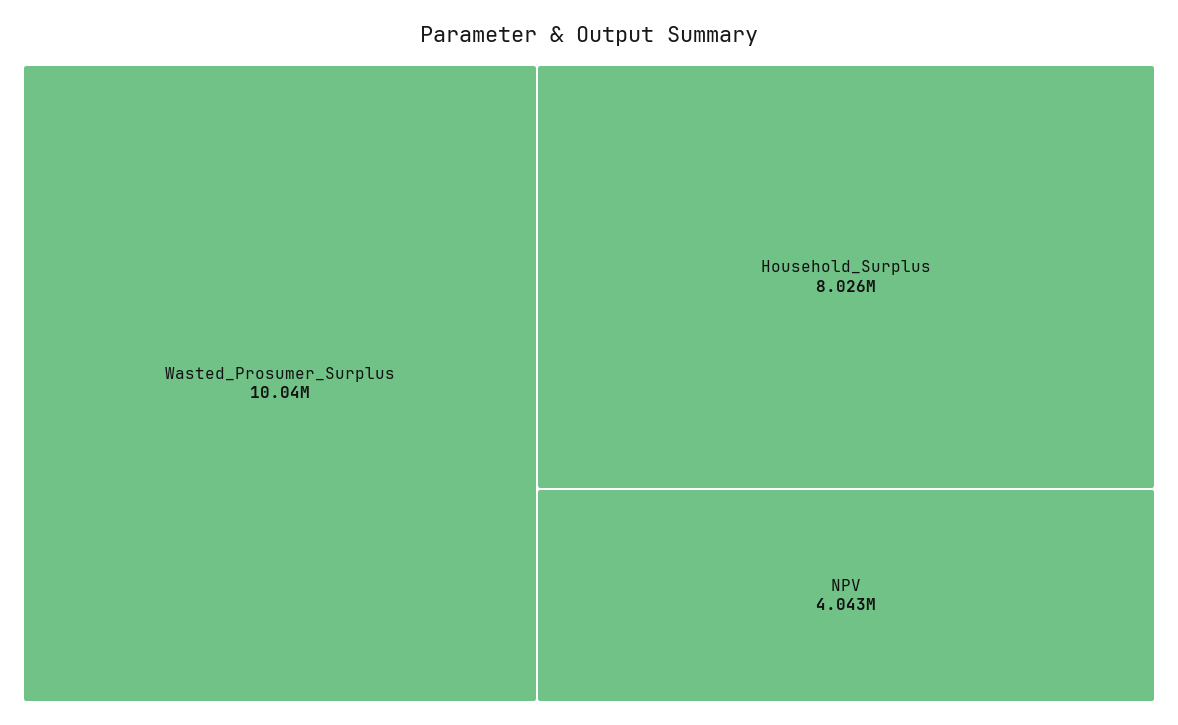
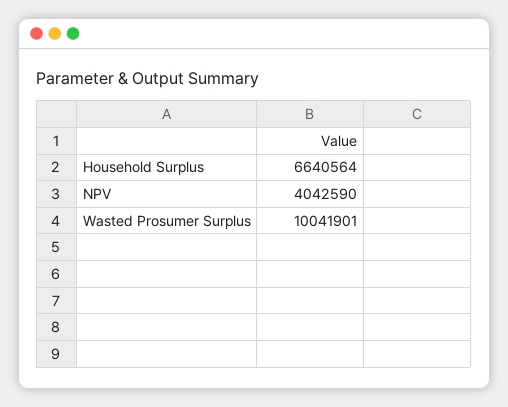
  {
    "Wasted_Prosumer_Surplus": 10041901,
-   "Household_Surplus": 8026000,
+   "Household_Surplus": 6640564,
    "NPV": 4042590
  }

